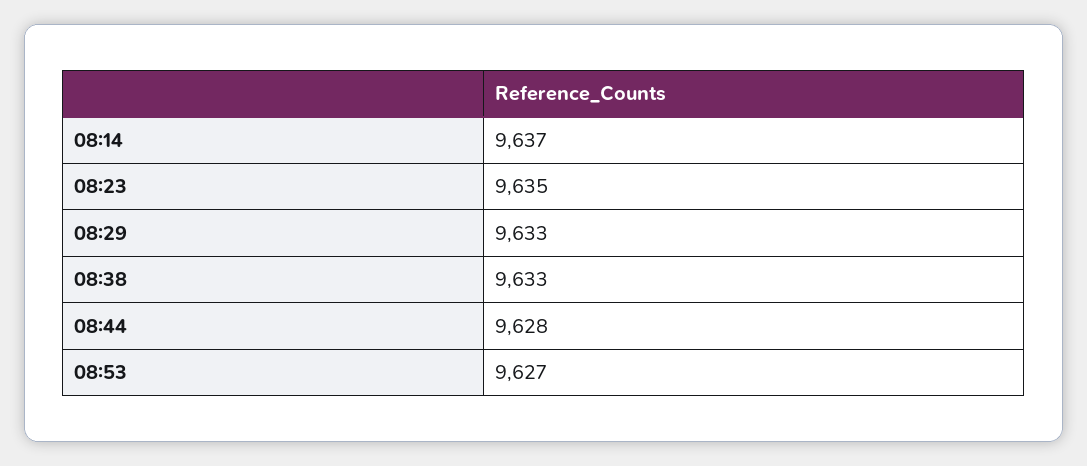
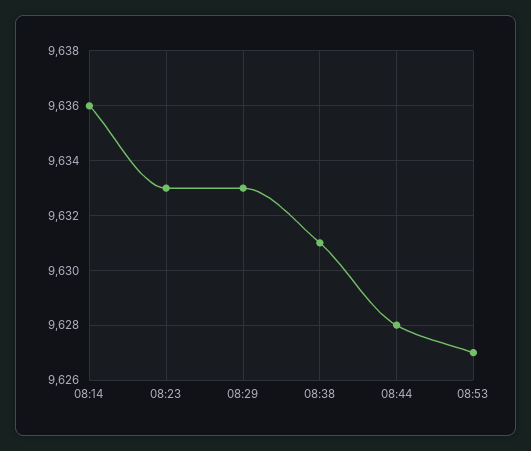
  {
-   "08:14": 9637,
+   "08:14": 9636,
-   "08:23": 9635,
+   "08:23": 9633,
    "08:29": 9633,
-   "08:38": 9633,
+   "08:38": 9631,
    "08:44": 9628,
    "08:53": 9627
  }

